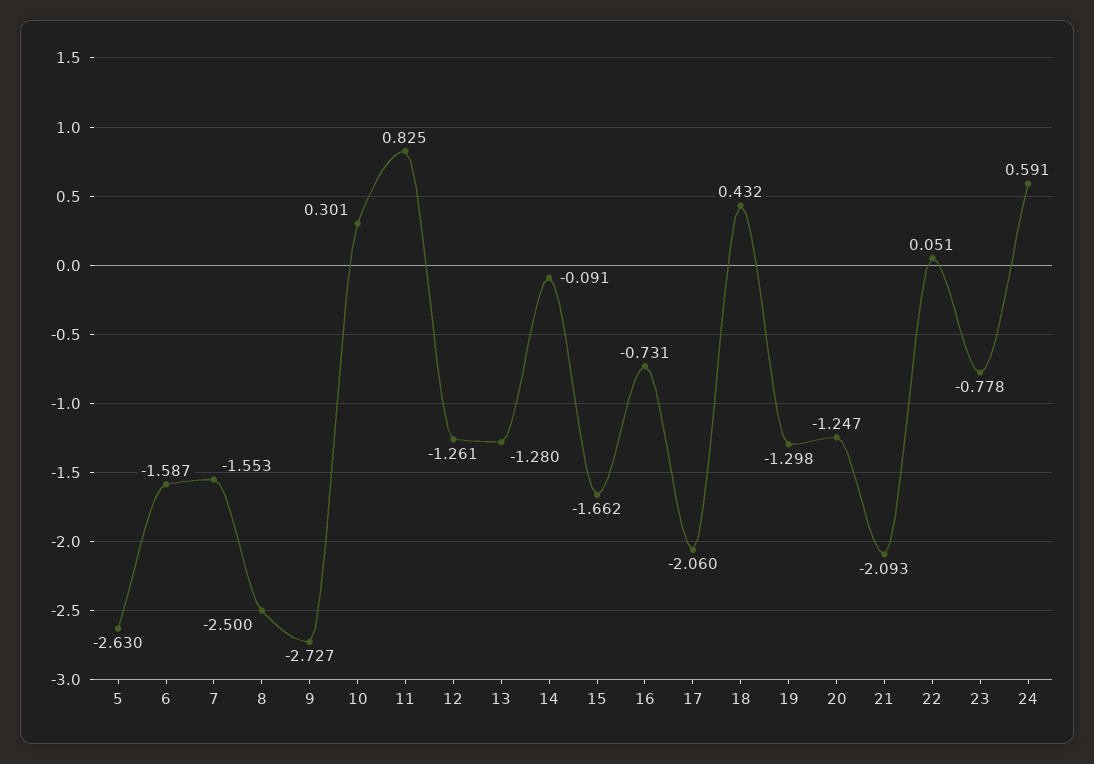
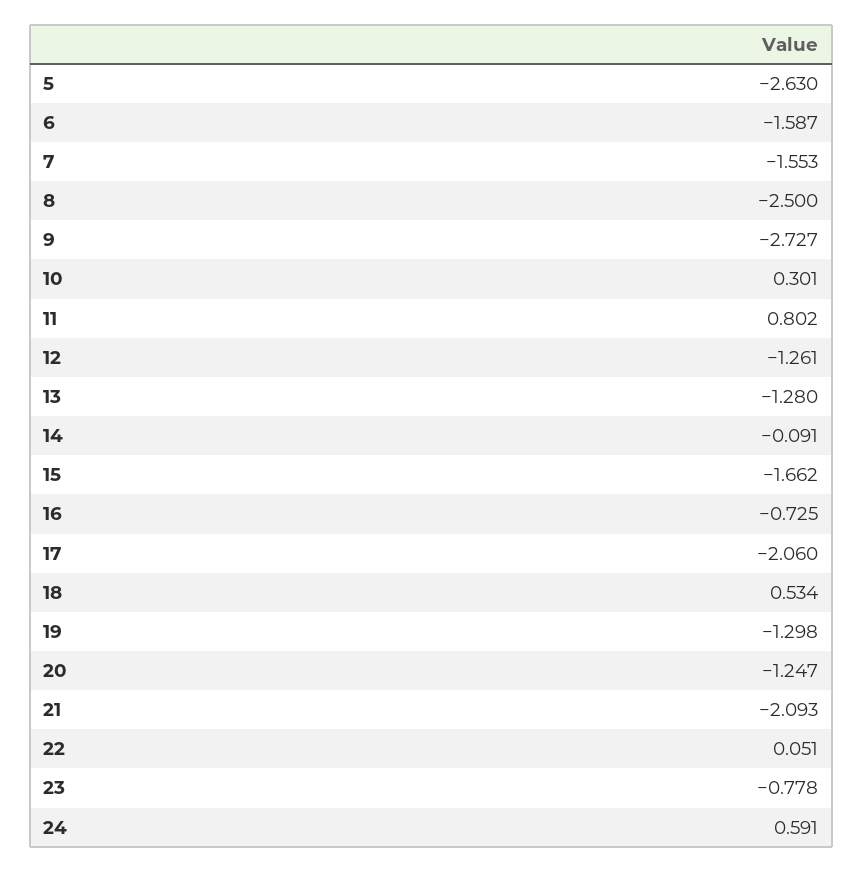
  {
    "5": -2.63,
    "6": -1.587,
    "7": -1.553,
    "8": -2.5,
    "9": -2.727,
    "10": 0.301,
-   "11": 0.825,
+   "11": 0.802,
    "12": -1.261,
    "13": -1.28,
    "14": -0.091,
    "15": -1.662,
-   "16": -0.731,
+   "16": -0.725,
    "17": -2.06,
-   "18": 0.432,
+   "18": 0.534,
    "19": -1.298,
    "20": -1.247,
    "21": -2.093,
    "22": 0.051,
    "23": -0.778,
    "24": 0.591
  }

